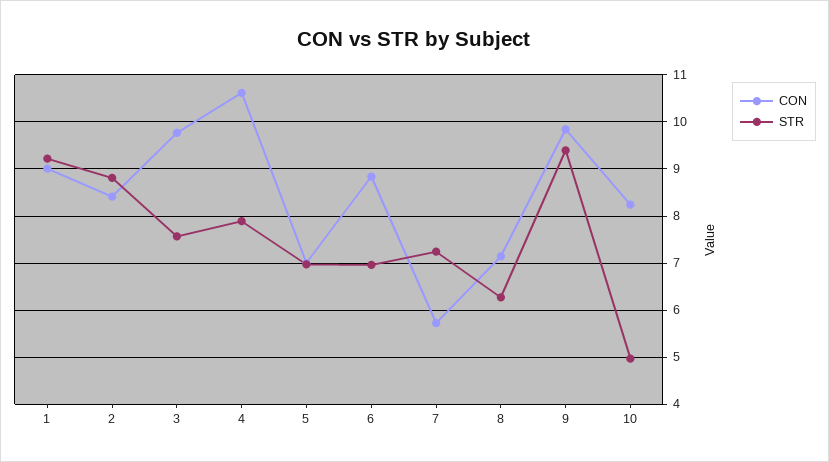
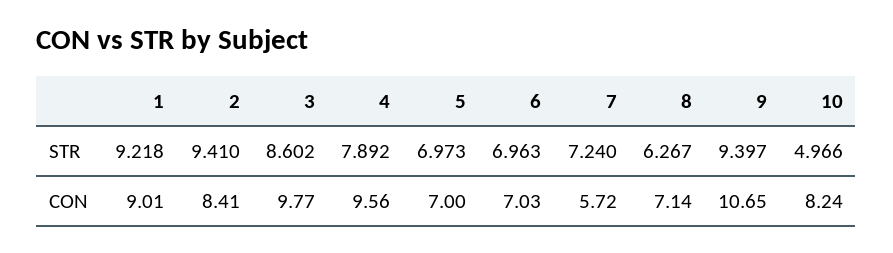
  {
    "CON": {
      "1": 9.01,
      "2": 8.41,
      "3": 9.77,
-     "4": 10.6,
+     "4": 9.56,
      "5": 7,
-     "6": 8.8,
+     "6": 7.03,
      "7": 5.72,
      "8": 7.14,
-     "9": 9.8,
+     "9": 10.65,
      "10": 8.24
    },
    "STR": {
      "1": 9.218,
-     "2": 8.8,
+     "2": 9.41,
-     "3": 7.6,
+     "3": 8.602,
      "4": 7.892,
      "5": 6.973,
      "6": 6.963,
      "7": 7.24,
      "8": 6.267,
      "9": 9.397,
      "10": 4.966
    }
  }

